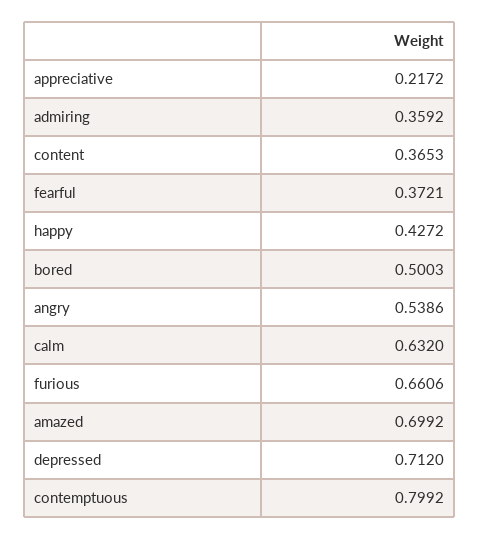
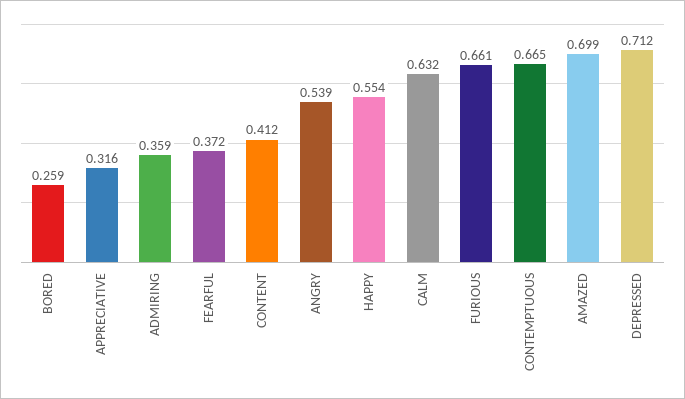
  {
-   "appreciative": 0.2172,
+   "appreciative": 0.316,
    "admiring": 0.3592,
-   "content": 0.3653,
+   "content": 0.412,
    "fearful": 0.3721,
-   "happy": 0.4272,
+   "happy": 0.554,
-   "bored": 0.5003,
+   "bored": 0.259,
    "angry": 0.5386,
    "calm": 0.632,
    "furious": 0.6606,
    "amazed": 0.6992,
    "depressed": 0.712,
-   "contemptuous": 0.7992
+   "contemptuous": 0.665
  }

